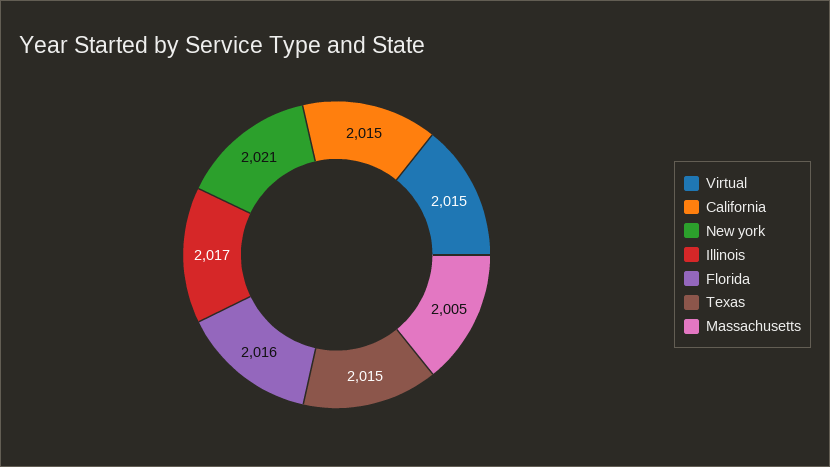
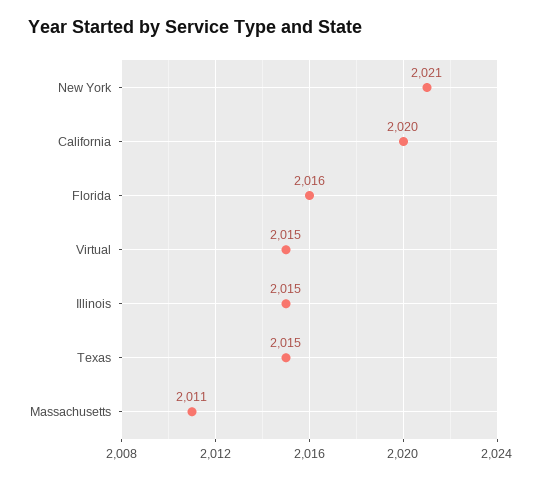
  {
    "Virtual": 2015,
-   "California": 2015,
+   "California": 2020,
    "New york": 2021,
-   "Illinois": 2017,
+   "Illinois": 2015,
    "Florida": 2016,
    "Texas": 2015,
-   "Massachusetts": 2005
+   "Massachusetts": 2011
  }

